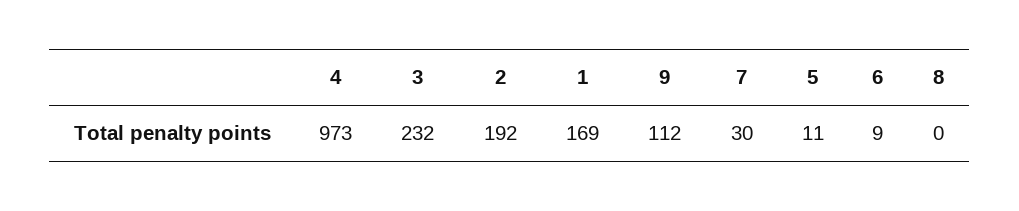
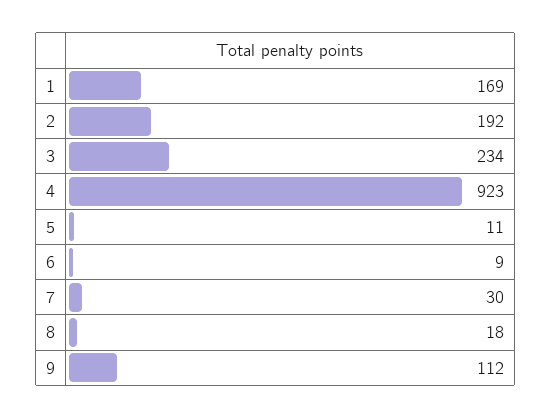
  {
-   "4": 973,
+   "4": 923,
-   "3": 232,
+   "3": 234,
    "2": 192,
    "1": 169,
    "9": 112,
    "7": 30,
    "5": 11,
    "6": 9,
-   "8": 0
+   "8": 18
  }

